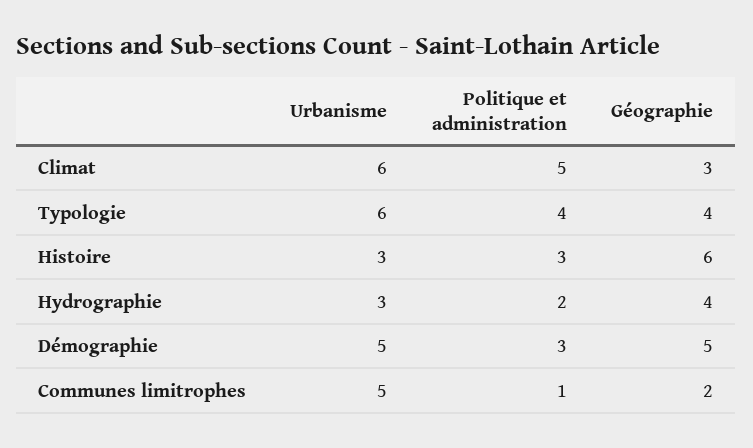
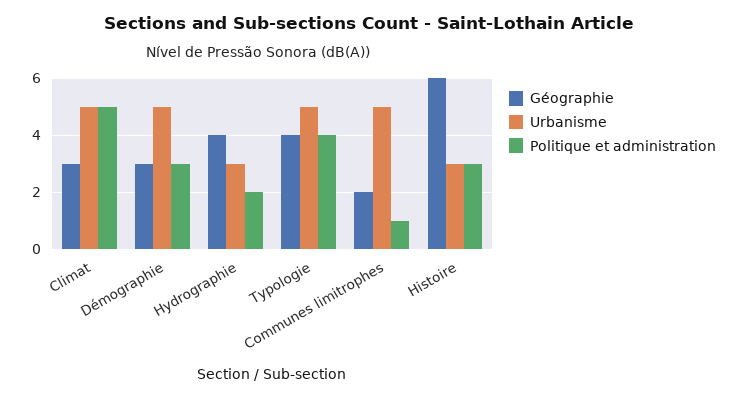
  {
    "Urbanisme": {
-     "Climat": 6,
+     "Climat": 5,
-     "Typologie": 6,
+     "Typologie": 5,
      "Histoire": 3,
      "Hydrographie": 3,
      "Démographie": 5,
      "Communes limitrophes": 5
    },
    "Politique et administration": {
      "Climat": 5,
      "Typologie": 4,
      "Histoire": 3,
      "Hydrographie": 2,
      "Démographie": 3,
      "Communes limitrophes": 1
    },
    "Géographie": {
      "Climat": 3,
      "Typologie": 4,
      "Histoire": 6,
      "Hydrographie": 4,
-     "Démographie": 5,
+     "Démographie": 3,
      "Communes limitrophes": 2
    }
  }

